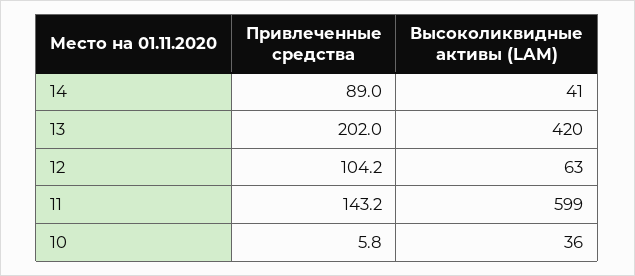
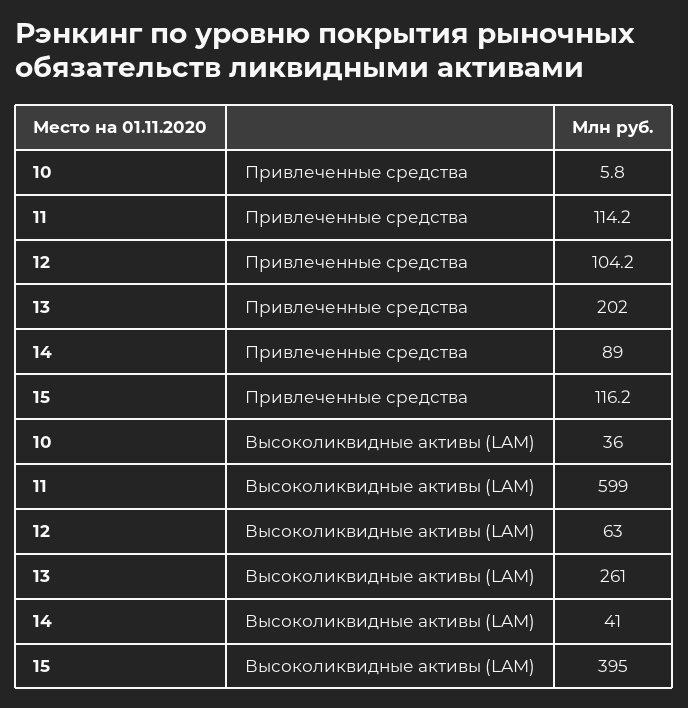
  {
    "Привлеченные средства": {
      "14": 89,
      "13": 202,
      "12": 104.2,
-     "11": 143.2,
+     "11": 114.2,
-     "10": 5.8
+     "10": 5.8,
+     "15": 116.2
    },
    "Высоколиквидные активы (LAM)": {
      "14": 41,
-     "13": 420,
+     "13": 261,
      "12": 63,
      "11": 599,
-     "10": 36
+     "10": 36,
+     "15": 395
    }
  }

